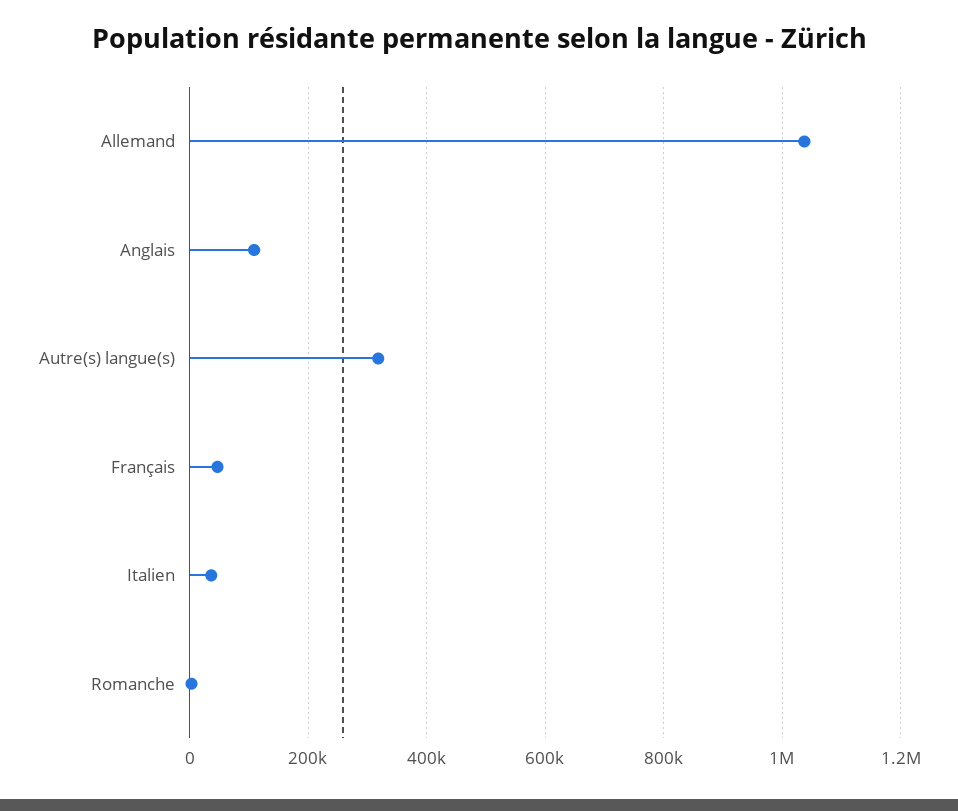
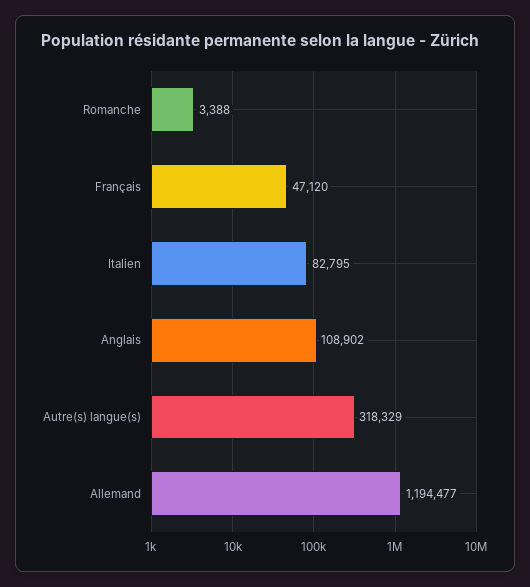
  {
-   "Allemand": 1040000,
+   "Allemand": 1194477,
    "Anglais": 108902,
    "Autre(s) langue(s)": 318329,
    "Français": 47120,
-   "Italien": 40000,
+   "Italien": 82795,
    "Romanche": 3388
  }

